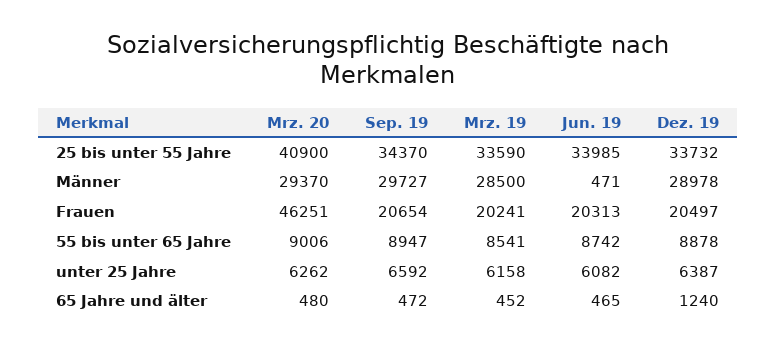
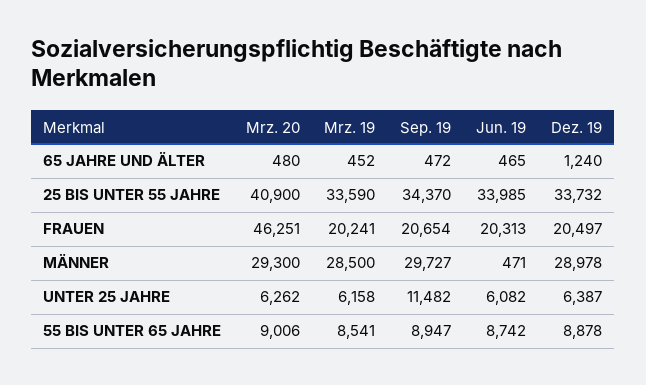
  {
    "Mrz. 20": {
      "25 bis unter 55 Jahre": 40900,
-     "Männer": 29370,
+     "Männer": 29300,
      "Frauen": 46251,
      "55 bis unter 65 Jahre": 9006,
      "unter 25 Jahre": 6262,
      "65 Jahre und älter": 480
    },
    "Sep. 19": {
      "25 bis unter 55 Jahre": 34370,
      "Männer": 29727,
      "Frauen": 20654,
      "55 bis unter 65 Jahre": 8947,
-     "unter 25 Jahre": 6592,
+     "unter 25 Jahre": 11482,
      "65 Jahre und älter": 472
    },
    "Mrz. 19": {
      "25 bis unter 55 Jahre": 33590,
      "Männer": 28500,
      "Frauen": 20241,
      "55 bis unter 65 Jahre": 8541,
      "unter 25 Jahre": 6158,
      "65 Jahre und älter": 452
    },
    "Jun. 19": {
      "25 bis unter 55 Jahre": 33985,
      "Männer": 471,
      "Frauen": 20313,
      "55 bis unter 65 Jahre": 8742,
      "unter 25 Jahre": 6082,
      "65 Jahre und älter": 465
    },
    "Dez. 19": {
      "25 bis unter 55 Jahre": 33732,
      "Männer": 28978,
      "Frauen": 20497,
      "55 bis unter 65 Jahre": 8878,
      "unter 25 Jahre": 6387,
      "65 Jahre und älter": 1240
    }
  }

